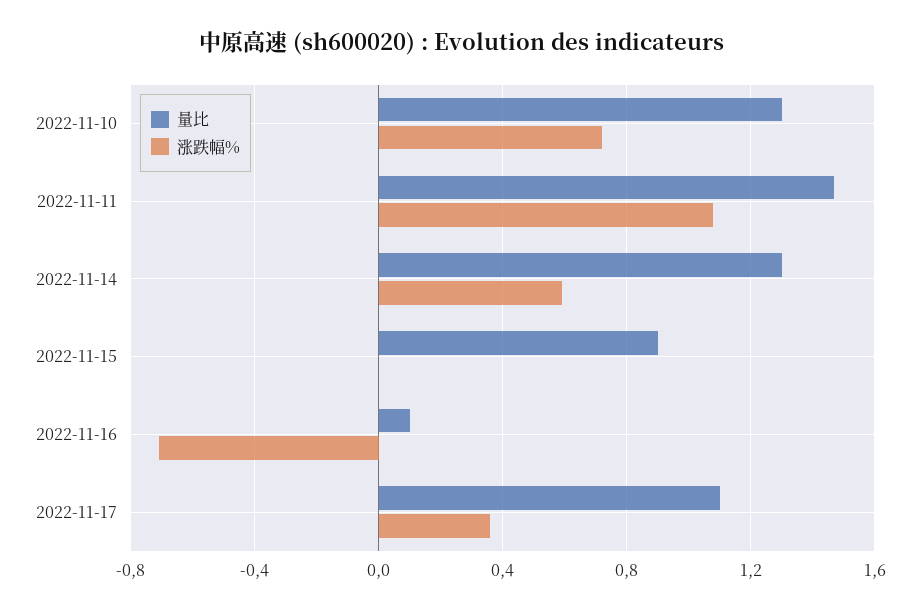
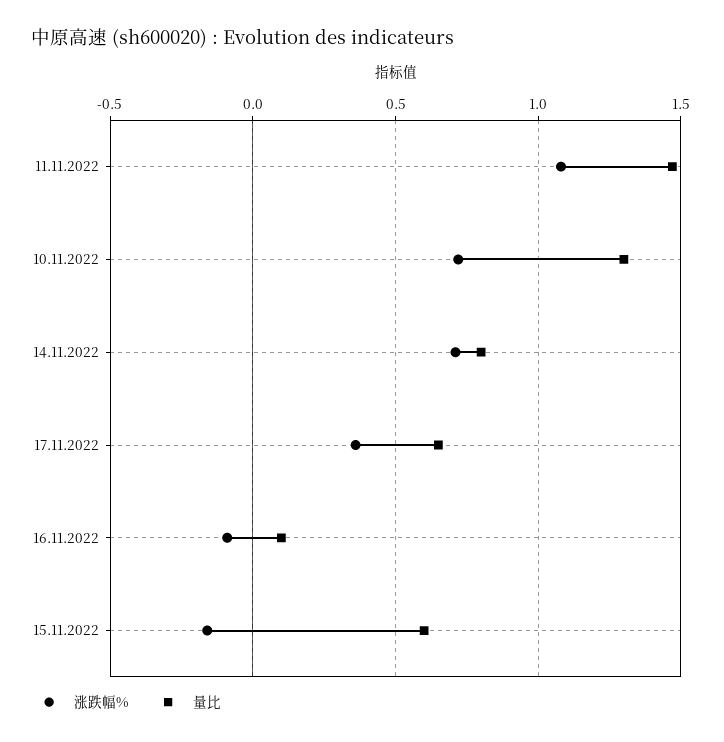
  {
    "量比": {
      "2022-11-10": 1.3,
      "2022-11-11": 1.45,
-     "2022-11-14": 1.3,
+     "2022-11-14": 0.8,
-     "2022-11-15": 0.9,
+     "2022-11-15": 0.6,
      "2022-11-16": 0.1,
-     "2022-11-17": 1.1
+     "2022-11-17": 0.65
    },
    "涨跌幅%": {
      "2022-11-10": 0.7,
      "2022-11-11": 1.1,
-     "2022-11-14": 0.6,
+     "2022-11-14": 0.7,
-     "2022-11-15": 0,
+     "2022-11-15": -0.15,
-     "2022-11-16": -0.7,
+     "2022-11-16": -0.1,
      "2022-11-17": 0.35
    }
  }

